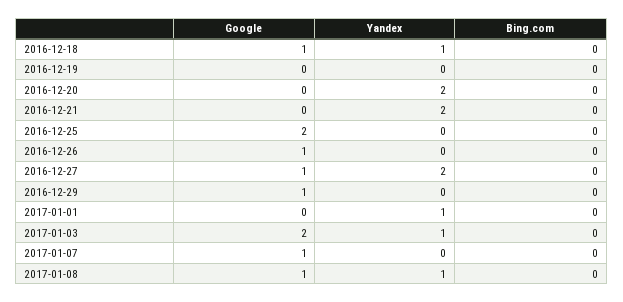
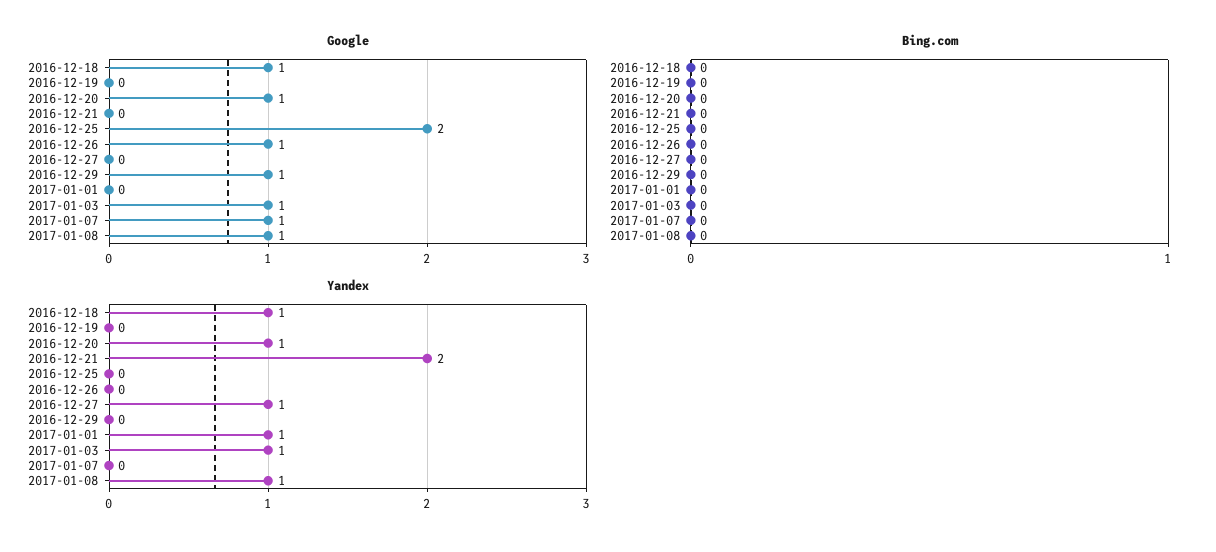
  {
    "Google": {
      "2016-12-18": 1,
      "2016-12-19": 0,
-     "2016-12-20": 0,
+     "2016-12-20": 1,
      "2016-12-21": 0,
      "2016-12-25": 2,
      "2016-12-26": 1,
-     "2016-12-27": 1,
+     "2016-12-27": 0,
      "2016-12-29": 1,
      "2017-01-01": 0,
-     "2017-01-03": 2,
+     "2017-01-03": 1,
      "2017-01-07": 1,
      "2017-01-08": 1
    },
    "Yandex": {
      "2016-12-18": 1,
      "2016-12-19": 0,
-     "2016-12-20": 2,
+     "2016-12-20": 1,
      "2016-12-21": 2,
      "2016-12-25": 0,
      "2016-12-26": 0,
-     "2016-12-27": 2,
+     "2016-12-27": 1,
      "2016-12-29": 0,
      "2017-01-01": 1,
      "2017-01-03": 1,
      "2017-01-07": 0,
      "2017-01-08": 1
    },
    "Bing.com": {
      "2016-12-18": 0,
      "2016-12-19": 0,
      "2016-12-20": 0,
      "2016-12-21": 0,
      "2016-12-25": 0,
      "2016-12-26": 0,
      "2016-12-27": 0,
      "2016-12-29": 0,
      "2017-01-01": 0,
      "2017-01-03": 0,
      "2017-01-07": 0,
      "2017-01-08": 0
    }
  }

